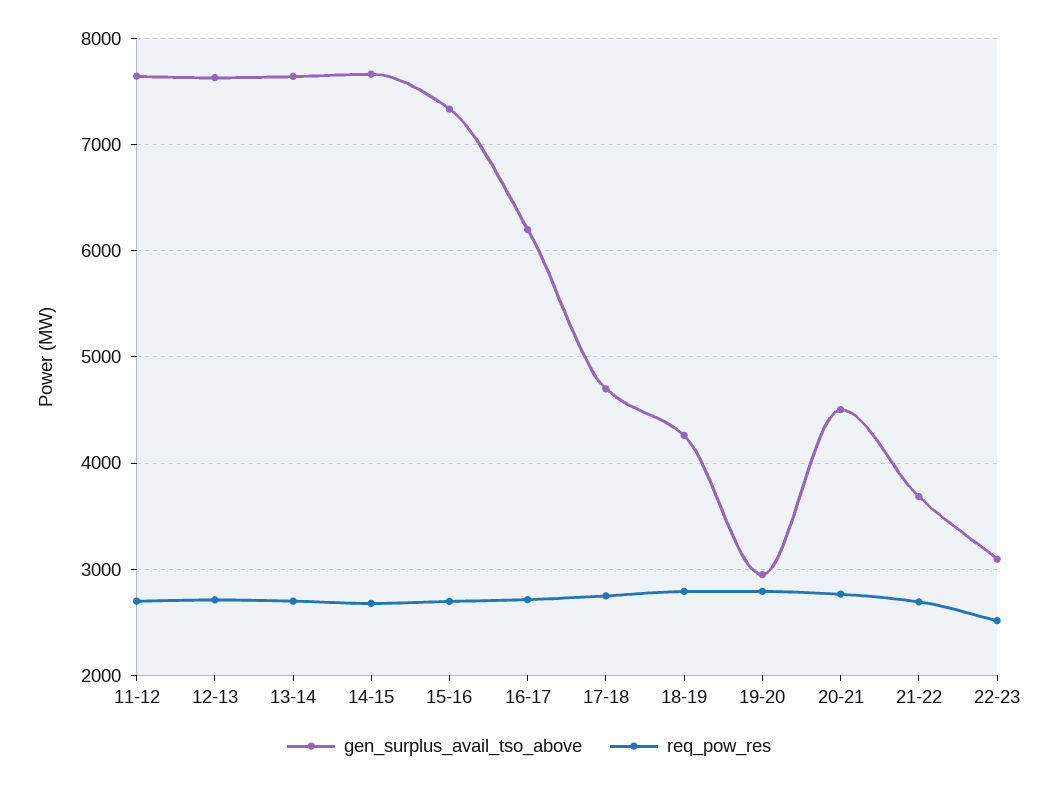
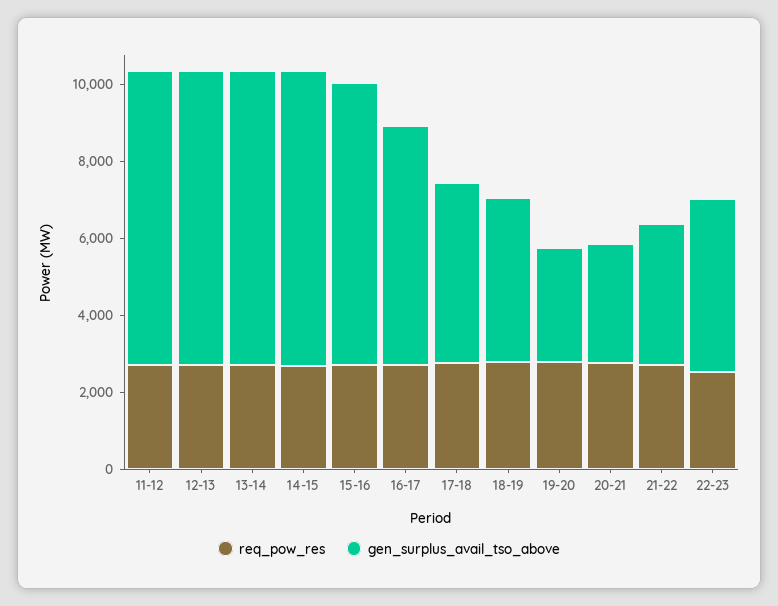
  {
    "gen_surplus_avail_tso_above": {
      "11-12": 7600,
      "12-13": 7600,
      "13-14": 7600,
      "14-15": 7700,
      "15-16": 7300,
      "16-17": 6200,
      "17-18": 4700,
      "18-19": 4300,
      "19-20": 3000,
-     "20-21": 4500,
+     "20-21": 3000,
      "21-22": 3700,
-     "22-23": 3100
+     "22-23": 4500
    },
    "req_pow_res": {
      "11-12": 2700,
      "12-13": 2700,
      "13-14": 2700,
      "14-15": 2700,
      "15-16": 2700,
      "16-17": 2700,
      "17-18": 2800,
      "18-19": 2800,
      "19-20": 2800,
      "20-21": 2800,
      "21-22": 2700,
      "22-23": 2500
    }
  }

